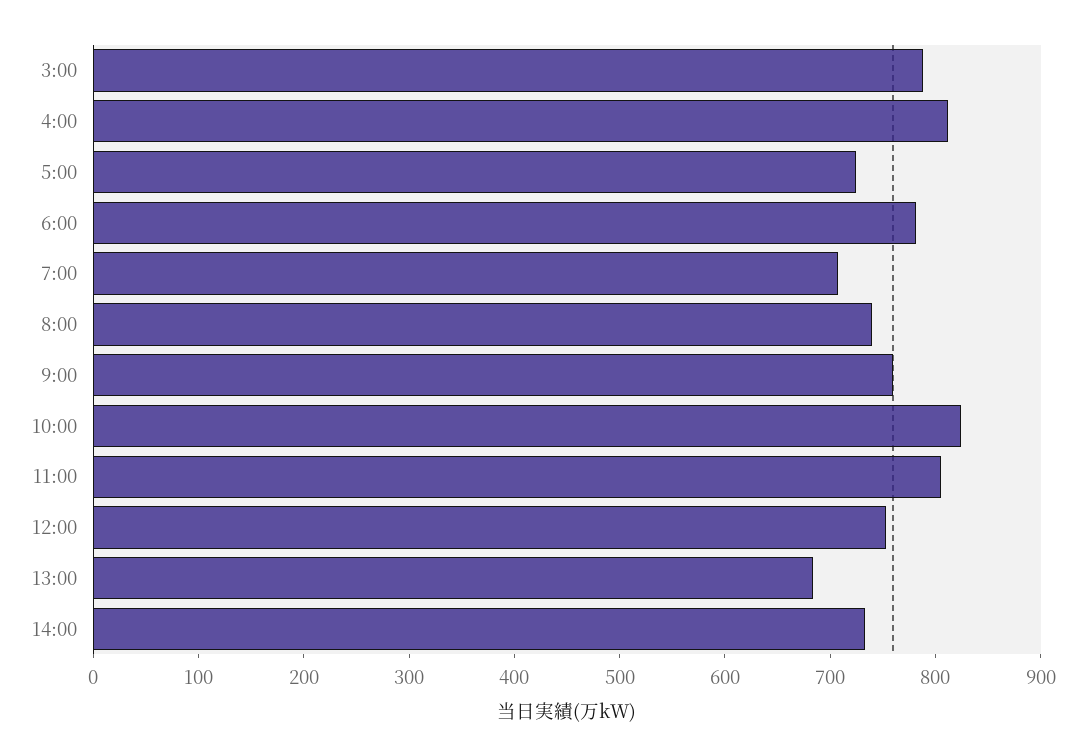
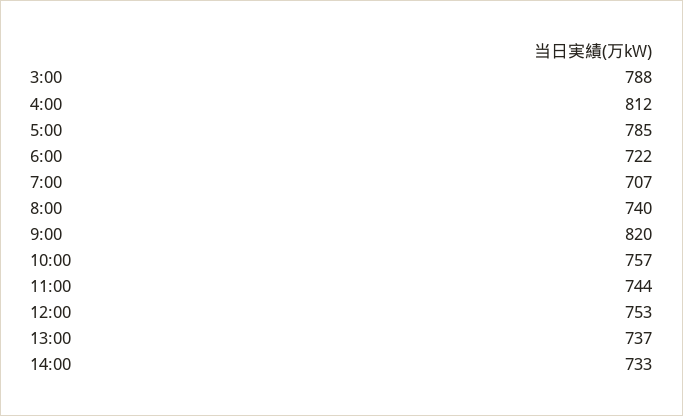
  {
    "3:00": 788,
    "4:00": 812,
-   "5:00": 720,
+   "5:00": 785,
-   "6:00": 780,
+   "6:00": 722,
    "7:00": 707,
    "8:00": 740,
-   "9:00": 760,
+   "9:00": 820,
-   "10:00": 820,
+   "10:00": 757,
-   "11:00": 800,
+   "11:00": 744,
    "12:00": 753,
-   "13:00": 680,
+   "13:00": 737,
    "14:00": 733
  }

